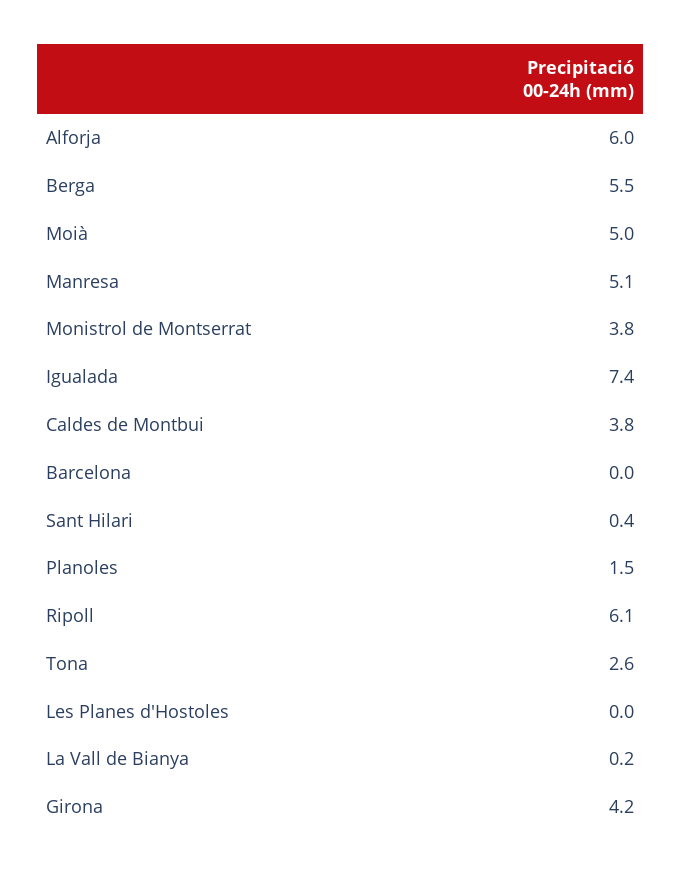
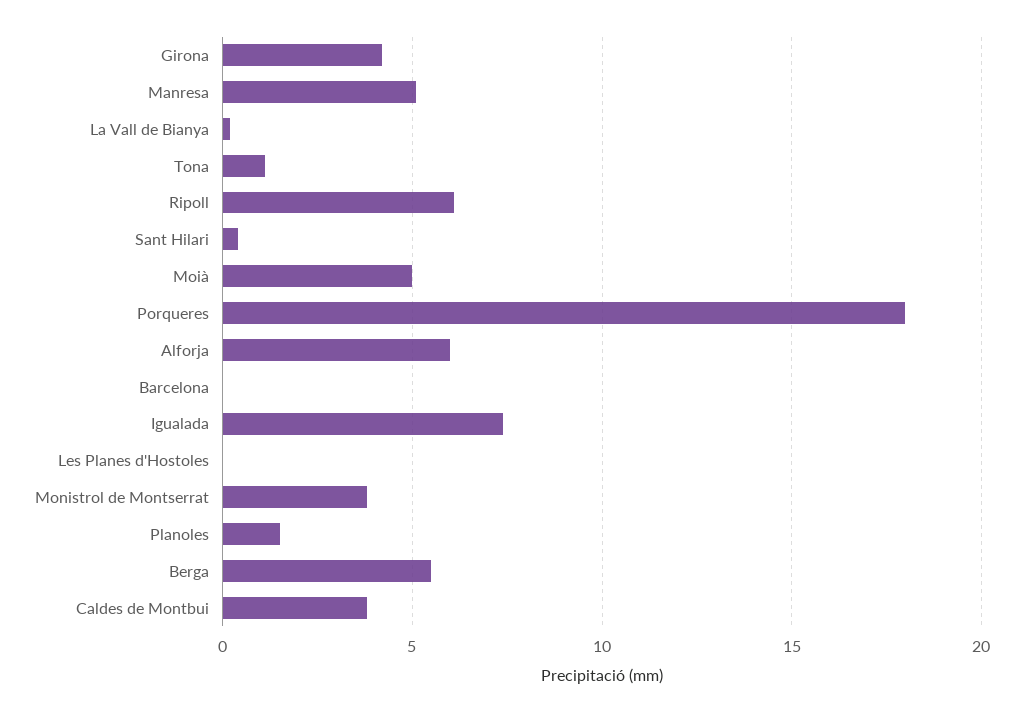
  {
    "Alforja": 6,
    "Berga": 5.5,
    "Moià": 5,
    "Manresa": 5.1,
    "Monistrol de Montserrat": 3.8,
    "Igualada": 7.4,
    "Caldes de Montbui": 3.8,
    "Barcelona": 0,
    "Sant Hilari": 0.4,
    "Planoles": 1.5,
    "Ripoll": 6.1,
-   "Tona": 2.6,
+   "Tona": 1,
    "Les Planes d'Hostoles": 0,
    "La Vall de Bianya": 0.2,
-   "Girona": 4.2
+   "Girona": 4.2,
+   "Porqueres": 18
  }

